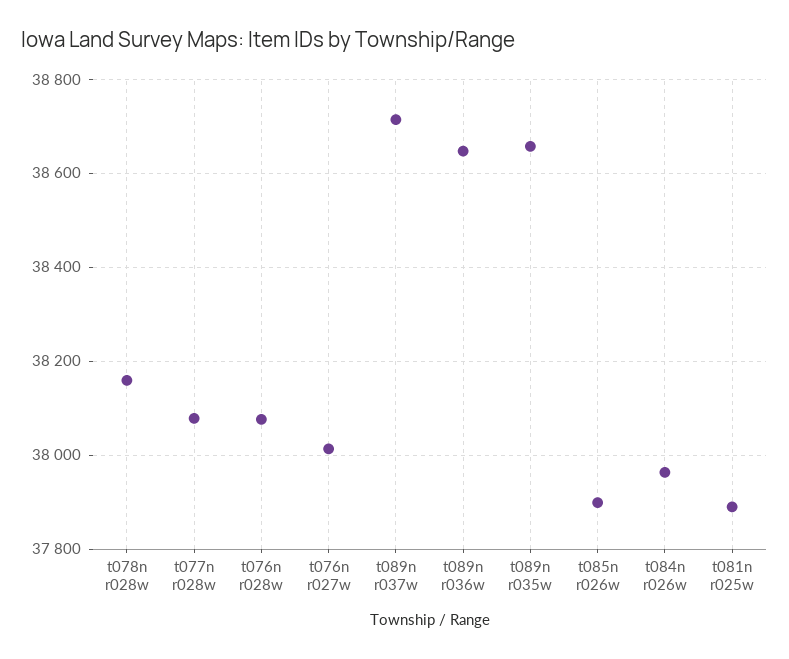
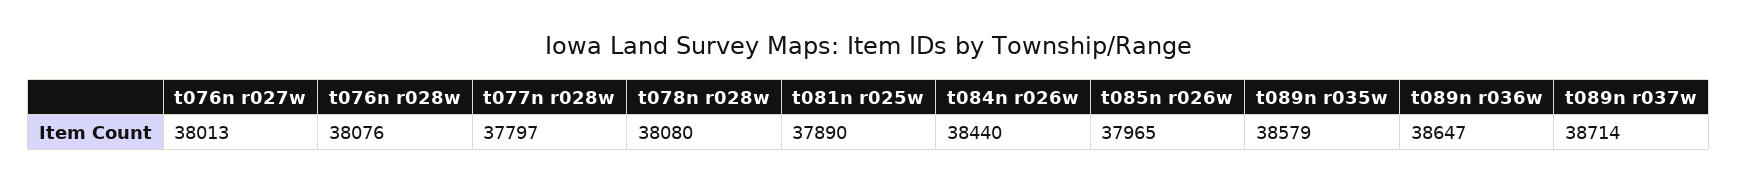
  {
-   "t078n r028w": 38160,
+   "t078n r028w": 38080,
-   "t077n r028w": 38080,
+   "t077n r028w": 37797,
    "t076n r028w": 38076,
    "t076n r027w": 38013,
    "t089n r037w": 38714,
    "t089n r036w": 38647,
-   "t089n r035w": 38660,
+   "t089n r035w": 38579,
-   "t085n r026w": 37900,
+   "t085n r026w": 37965,
-   "t084n r026w": 37960,
+   "t084n r026w": 38440,
    "t081n r025w": 37890
  }

